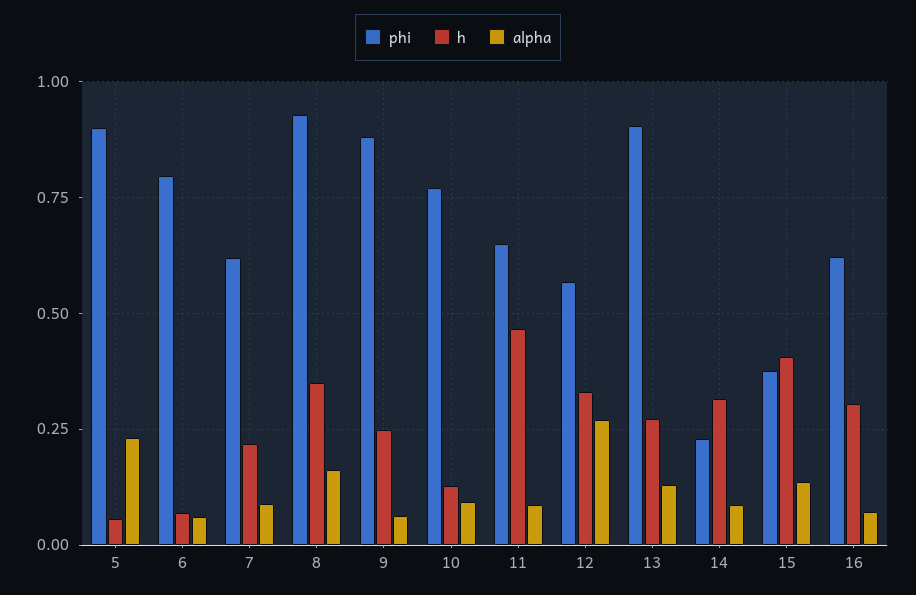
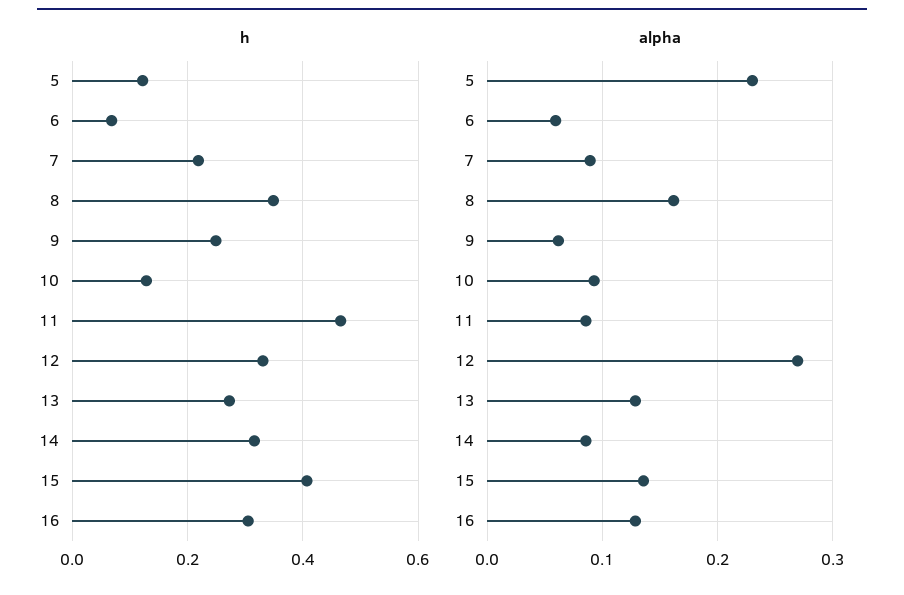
  {
-   "phi": {
-     "5": 0.9,
-     "6": 0.8,
-     "7": 0.625,
-     "8": 0.925,
-     "9": 0.875,
-     "10": 0.775,
-     "11": 0.65,
-     "12": 0.575,
-     "13": 0.9,
-     "14": 0.225,
-     "15": 0.375,
-     "16": 0.625
-   },
    "h": {
-     "5": 0.05,
+     "5": 0.12,
      "6": 0.06,
      "7": 0.22,
      "8": 0.34,
      "9": 0.24,
      "10": 0.12,
      "11": 0.46,
      "12": 0.34,
      "13": 0.28,
      "14": 0.32,
      "15": 0.4,
      "16": 0.3
    },
    "alpha": {
      "5": 0.23,
      "6": 0.06,
      "7": 0.09,
      "8": 0.16,
      "9": 0.06,
      "10": 0.09,
      "11": 0.09,
      "12": 0.27,
      "13": 0.13,
      "14": 0.09,
      "15": 0.14,
-     "16": 0.075
+     "16": 0.13
    }
  }

